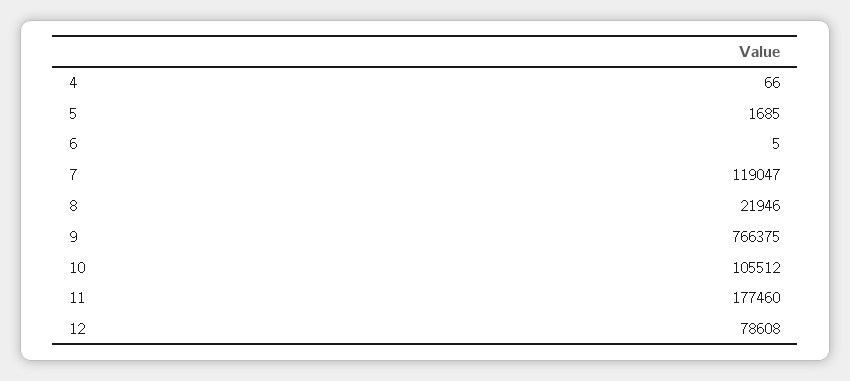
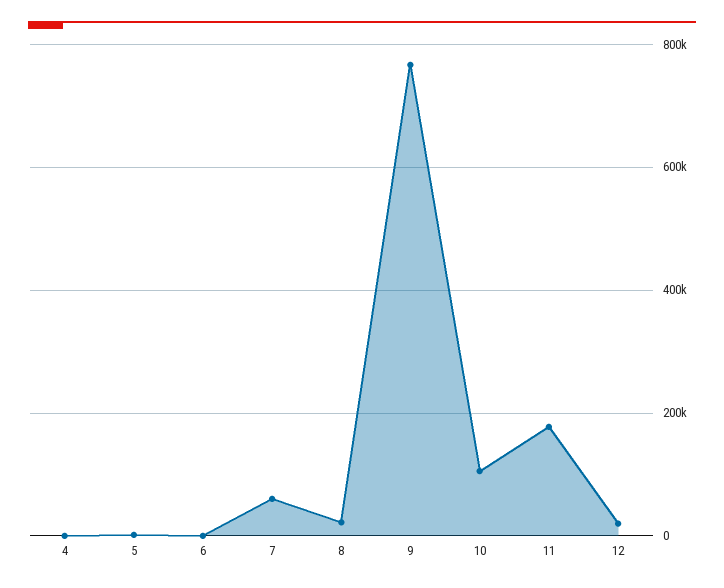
  {
    "4": 66,
    "5": 1685,
    "6": 5,
-   "7": 119047,
+   "7": 60000,
    "8": 21946,
    "9": 766375,
    "10": 105512,
    "11": 177460,
-   "12": 78608
+   "12": 20000
  }

